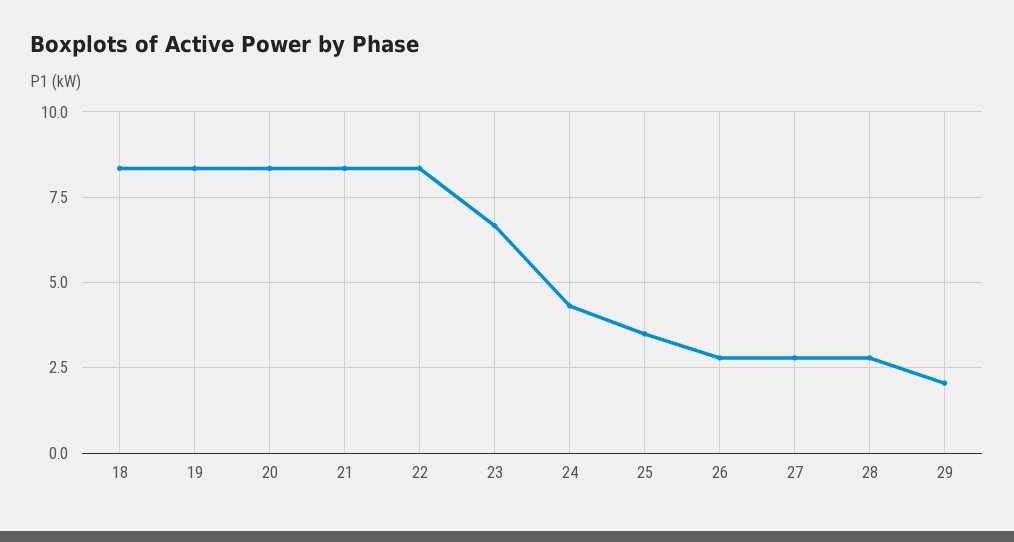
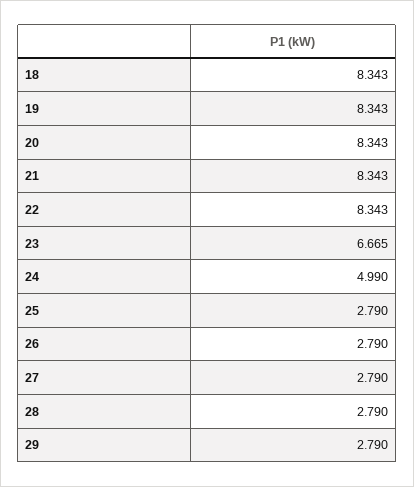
  {
    "18": 8.343,
    "19": 8.343,
    "20": 8.343,
    "21": 8.343,
    "22": 8.343,
    "23": 6.665,
-   "24": 4.25,
+   "24": 4.99,
-   "25": 3.5,
+   "25": 2.79,
    "26": 2.79,
    "27": 2.79,
    "28": 2.79,
-   "29": 2
+   "29": 2.79
  }

